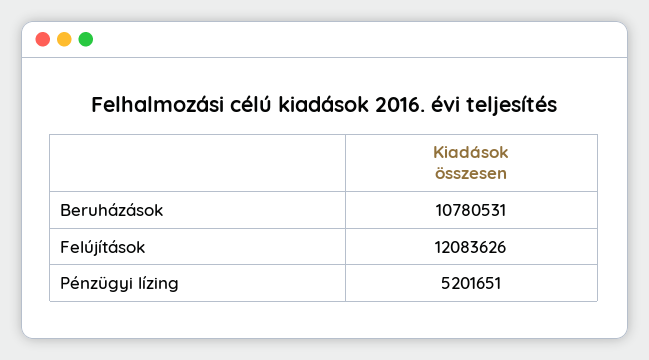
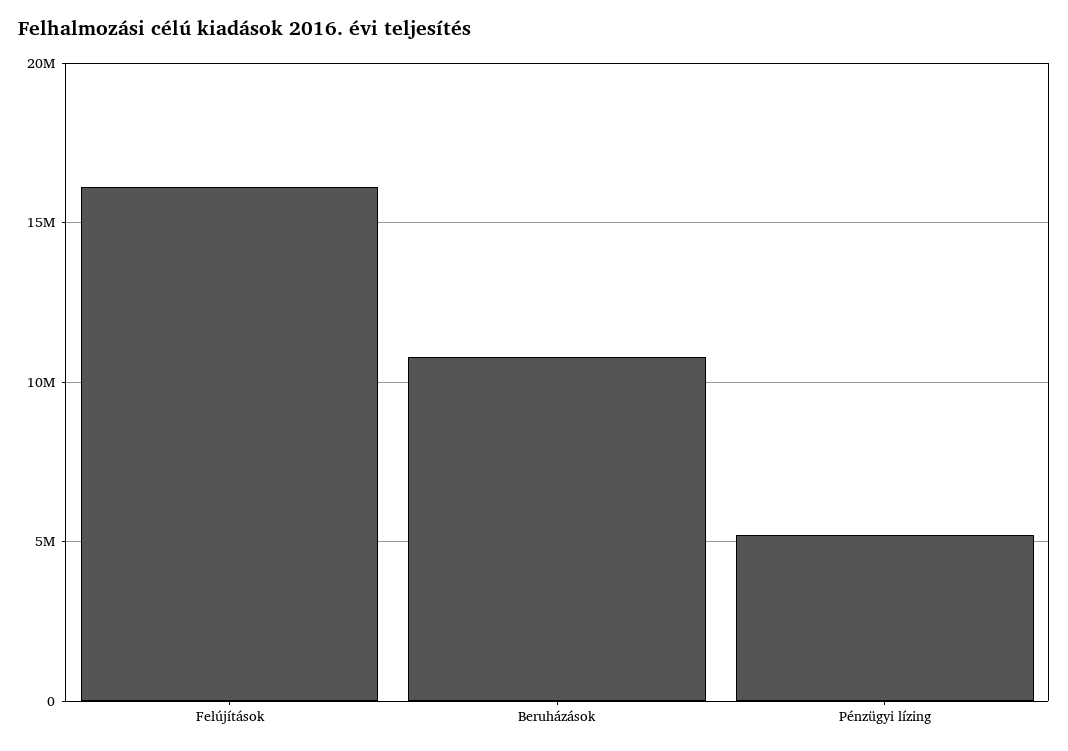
  {
    "Beruházások": 10780531,
-   "Felújítások": 12083626,
+   "Felújítások": 16000000,
    "Pénzügyi lízing": 5201651
  }

